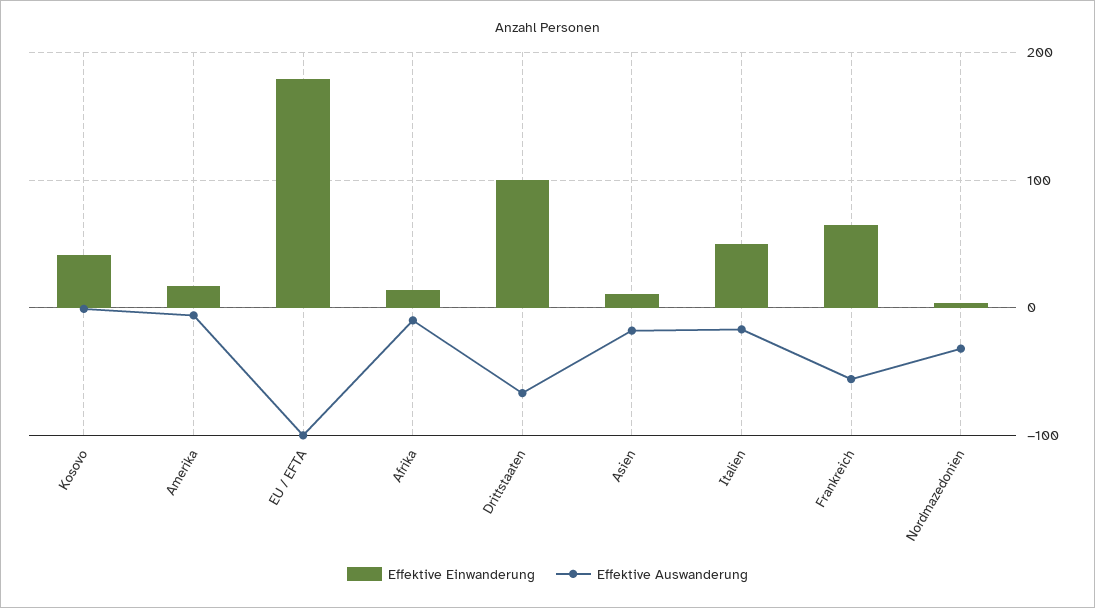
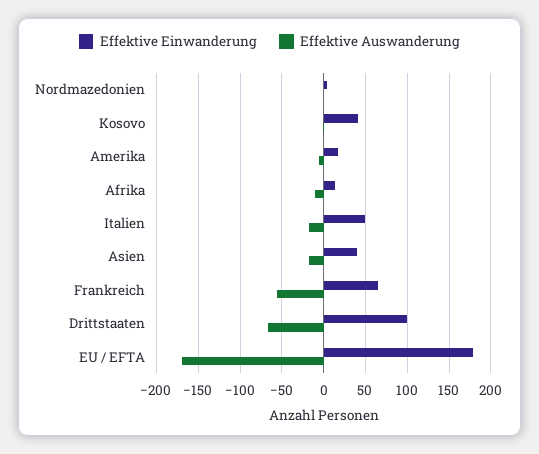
  {
    "Effektive Einwanderung": {
      "Kosovo": 40,
      "Amerika": 20,
      "EU / EFTA": 180,
      "Afrika": 10,
      "Drittstaaten": 100,
-     "Asien": 10,
+     "Asien": 40,
      "Italien": 50,
      "Frankreich": 70,
      "Nordmazedonien": 0
    },
    "Effektive Auswanderung": {
      "Kosovo": 0,
      "Amerika": -10,
-     "EU / EFTA": -100,
+     "EU / EFTA": -170,
      "Afrika": -10,
      "Drittstaaten": -70,
      "Asien": -20,
      "Italien": -20,
      "Frankreich": -60,
-     "Nordmazedonien": -30
+     "Nordmazedonien": 0
    }
  }

